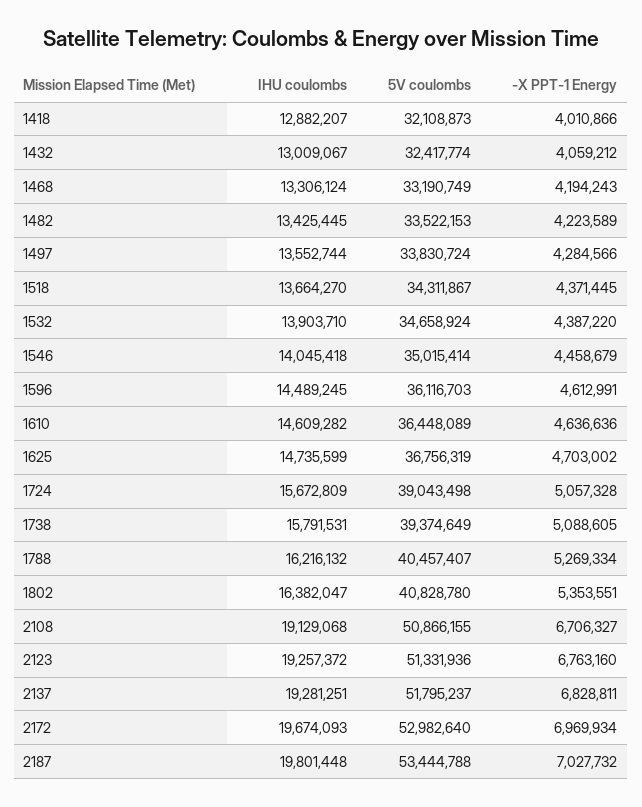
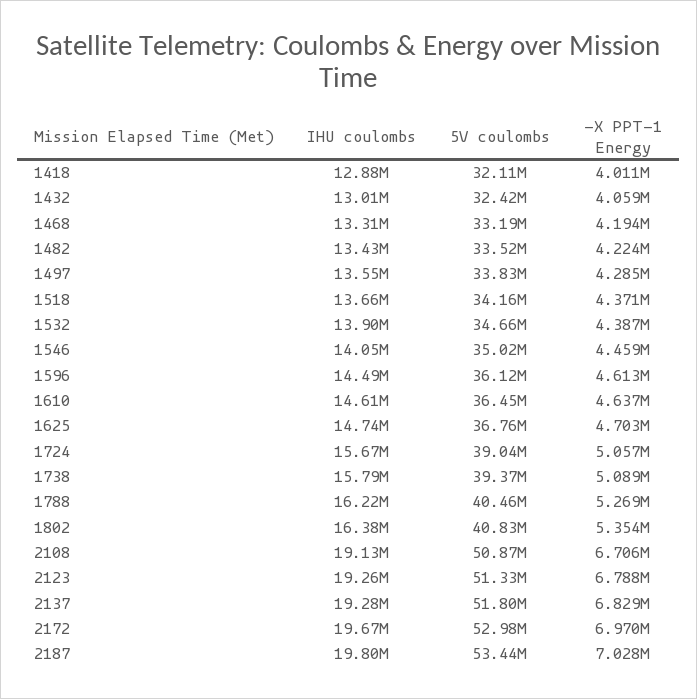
  {
    "IHU coulombs": {
      "1418": 12882207,
      "1432": 13009067,
      "1468": 13306124,
      "1482": 13425445,
      "1497": 13552744,
      "1518": 13664270,
      "1532": 13903710,
      "1546": 14045418,
      "1596": 14489245,
      "1610": 14609282,
      "1625": 14735599,
      "1724": 15672809,
      "1738": 15791531,
      "1788": 16216132,
      "1802": 16382047,
      "2108": 19129068,
      "2123": 19257372,
      "2137": 19281251,
      "2172": 19674093,
      "2187": 19801448
    },
    "5V coulombs": {
      "1418": 32108873,
      "1432": 32417774,
      "1468": 33190749,
      "1482": 33522153,
      "1497": 33830724,
-     "1518": 34311867,
+     "1518": 34160000,
      "1532": 34658924,
      "1546": 35015414,
      "1596": 36116703,
      "1610": 36448089,
      "1625": 36756319,
      "1724": 39043498,
      "1738": 39374649,
      "1788": 40457407,
      "1802": 40828780,
      "2108": 50866155,
      "2123": 51331936,
      "2137": 51795237,
      "2172": 52982640,
      "2187": 53444788
    },
    "-X PPT-1 Energy": {
      "1418": 4010866,
      "1432": 4059212,
      "1468": 4194243,
      "1482": 4223589,
      "1497": 4284566,
      "1518": 4371445,
      "1532": 4387220,
      "1546": 4458679,
      "1596": 4612991,
      "1610": 4636636,
      "1625": 4703002,
      "1724": 5057328,
      "1738": 5088605,
      "1788": 5269334,
      "1802": 5353551,
      "2108": 6706327,
-     "2123": 6763160,
+     "2123": 6788000,
      "2137": 6828811,
      "2172": 6969934,
      "2187": 7027732
    }
  }

